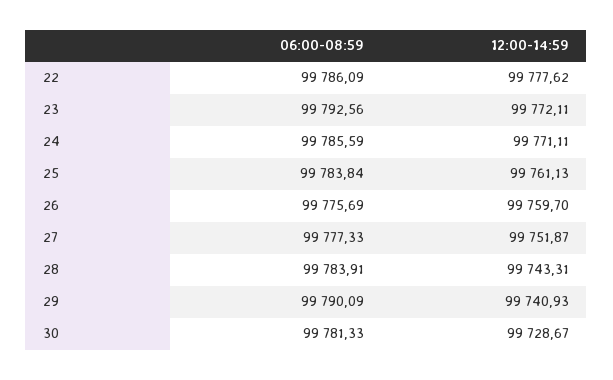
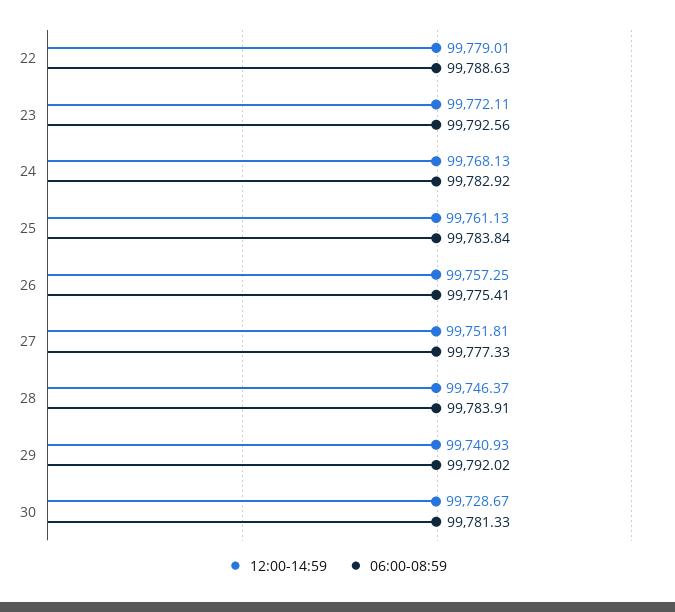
  {
    "06:00-08:59": {
-     "22": 99786.09,
+     "22": 99788.63,
      "23": 99792.56,
-     "24": 99785.59,
+     "24": 99782.92,
      "25": 99783.84,
-     "26": 99775.69,
+     "26": 99775.41,
      "27": 99777.33,
      "28": 99783.91,
-     "29": 99790.09,
+     "29": 99792.02,
      "30": 99781.33
    },
    "12:00-14:59": {
-     "22": 99777.62,
+     "22": 99779.01,
      "23": 99772.11,
-     "24": 99771.11,
+     "24": 99768.13,
      "25": 99761.13,
-     "26": 99759.7,
+     "26": 99757.25,
-     "27": 99751.87,
+     "27": 99751.81,
-     "28": 99743.31,
+     "28": 99746.37,
      "29": 99740.93,
      "30": 99728.67
    }
  }

